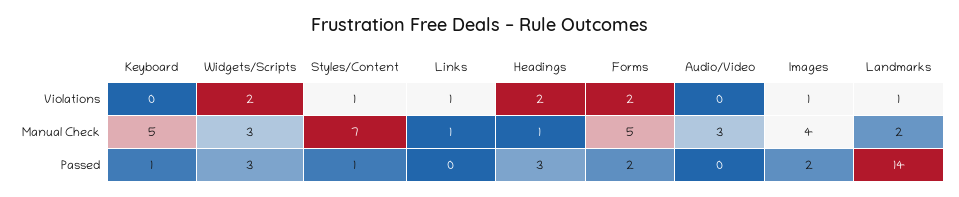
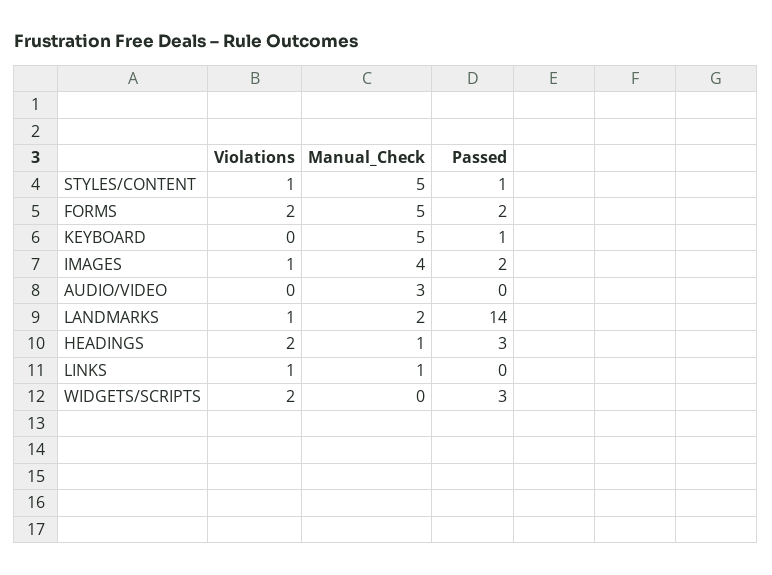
  {
    "Keyboard": {
      "Violations": 0,
      "Manual Check": 5,
      "Passed": 1
    },
    "Widgets/Scripts": {
      "Violations": 2,
-     "Manual Check": 3,
+     "Manual Check": 0,
      "Passed": 3
    },
    "Styles/Content": {
      "Violations": 1,
-     "Manual Check": 7,
+     "Manual Check": 5,
      "Passed": 1
    },
    "Links": {
      "Violations": 1,
      "Manual Check": 1,
      "Passed": 0
    },
    "Headings": {
      "Violations": 2,
      "Manual Check": 1,
      "Passed": 3
    },
    "Forms": {
      "Violations": 2,
      "Manual Check": 5,
      "Passed": 2
    },
    "Audio/Video": {
      "Violations": 0,
      "Manual Check": 3,
      "Passed": 0
    },
    "Images": {
      "Violations": 1,
      "Manual Check": 4,
      "Passed": 2
    },
    "Landmarks": {
      "Violations": 1,
      "Manual Check": 2,
      "Passed": 14
    }
  }

